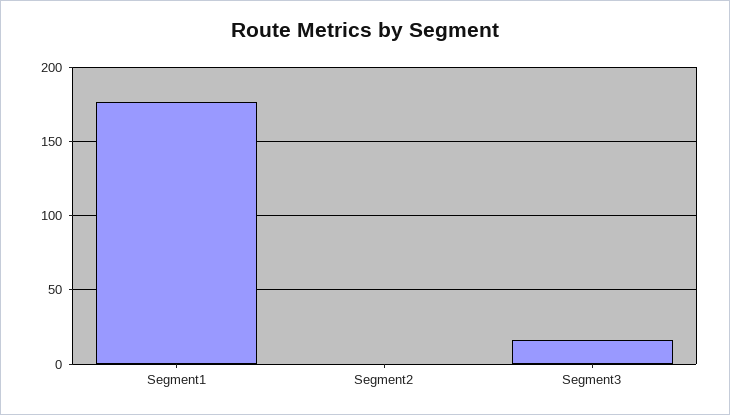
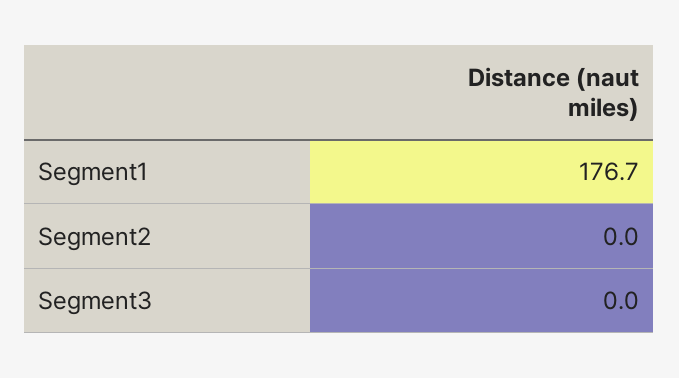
  {
    "Segment1": 176.7,
    "Segment2": 0,
-   "Segment3": 15
+   "Segment3": 0
  }

